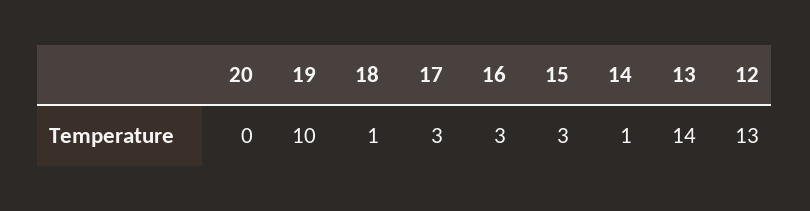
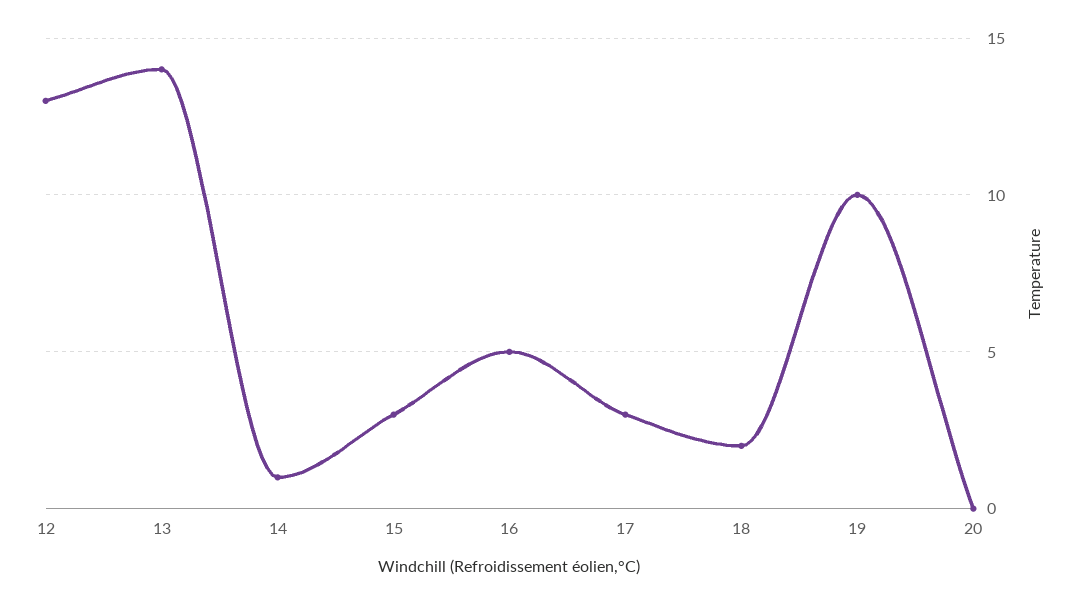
  {
    "20": 0,
    "19": 10,
-   "18": 1,
+   "18": 2,
    "17": 3,
-   "16": 3,
+   "16": 5,
    "15": 3,
    "14": 1,
    "13": 14,
    "12": 13
  }

